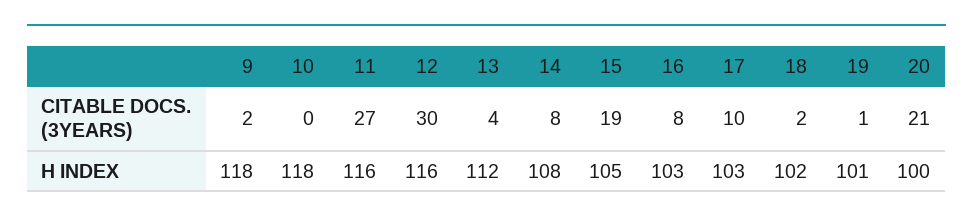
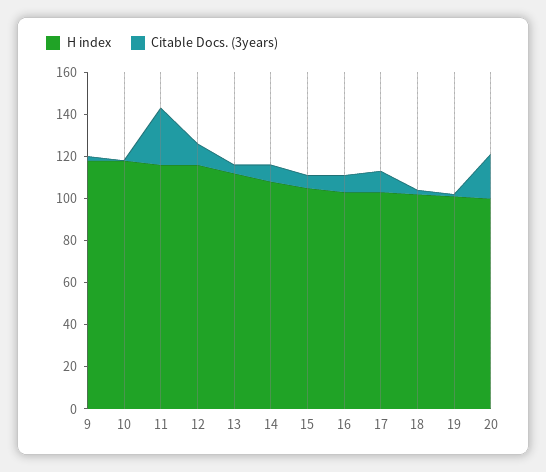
  {
    "CITABLE DOCS. (3YEARS)": {
      "9": 2,
      "10": 0,
      "11": 27,
-     "12": 30,
+     "12": 10,
      "13": 4,
      "14": 8,
-     "15": 19,
+     "15": 5,
      "16": 8,
      "17": 10,
      "18": 2,
      "19": 1,
      "20": 21
    },
    "H INDEX": {
      "9": 118,
      "10": 118,
      "11": 116,
      "12": 116,
      "13": 112,
      "14": 108,
      "15": 105,
      "16": 103,
      "17": 103,
      "18": 102,
      "19": 101,
      "20": 100
    }
  }

